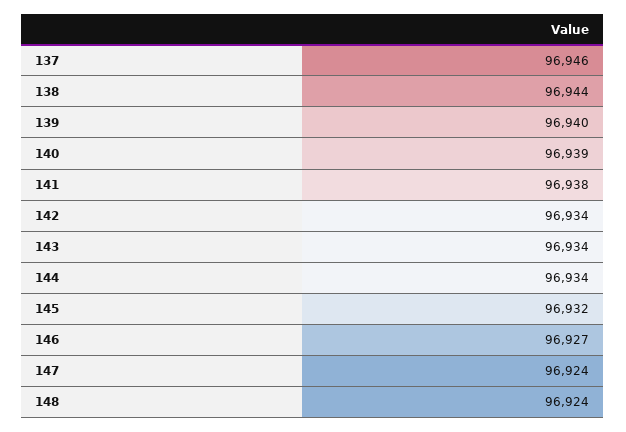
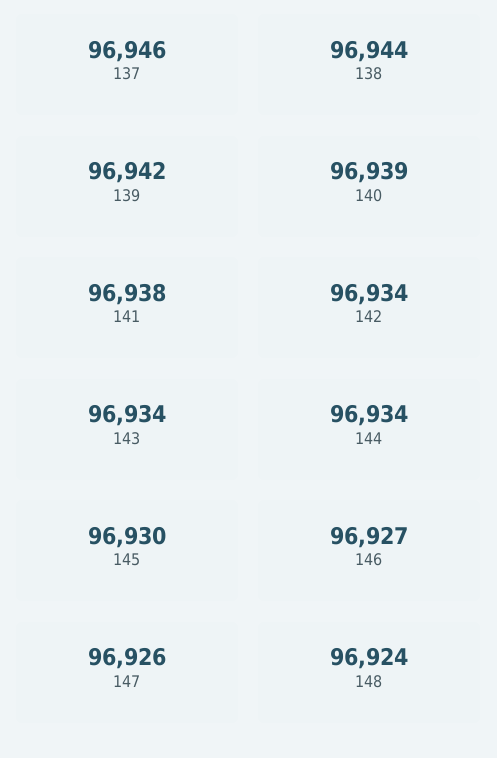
  {
    "137": 96946,
    "138": 96944,
-   "139": 96940,
+   "139": 96942,
    "140": 96939,
    "141": 96938,
    "142": 96934,
    "143": 96934,
    "144": 96934,
-   "145": 96932,
+   "145": 96930,
    "146": 96927,
-   "147": 96924,
+   "147": 96926,
    "148": 96924
  }

